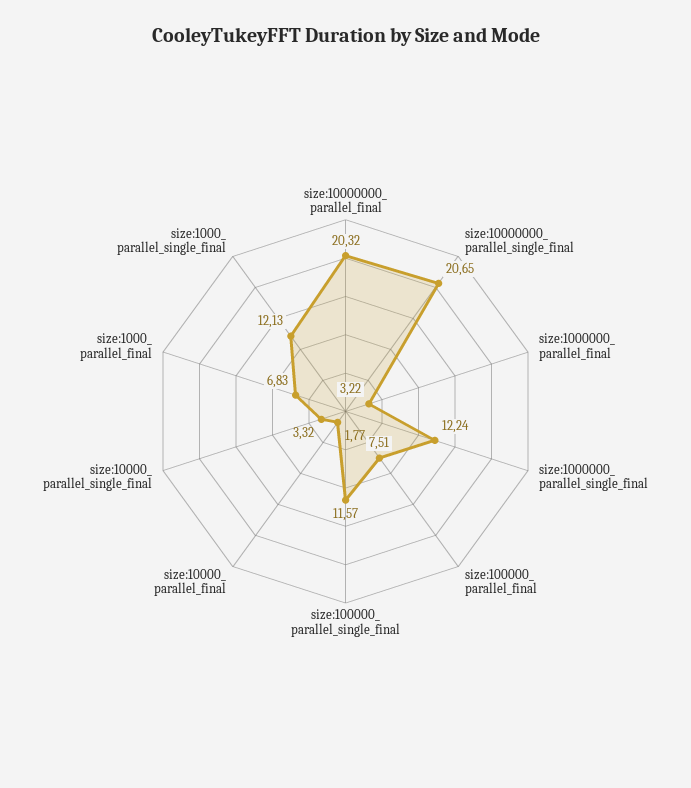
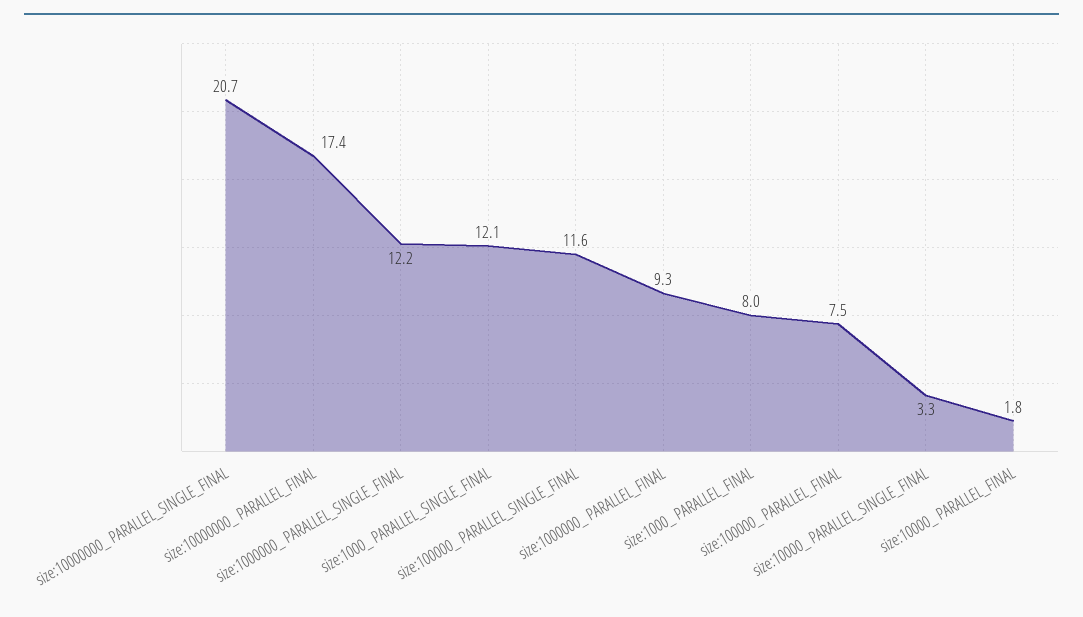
  {
-   "size:10000000_ parallel_final": 20.32,
+   "size:10000000_ parallel_final": 17.4,
    "size:10000000_ parallel_single_final": 20.65,
-   "size:1000000_ parallel_final": 3.22,
+   "size:1000000_ parallel_final": 9.3,
    "size:1000000_ parallel_single_final": 12.24,
    "size:100000_ parallel_final": 7.51,
    "size:100000_ parallel_single_final": 11.57,
    "size:10000_ parallel_final": 1.77,
    "size:10000_ parallel_single_final": 3.32,
-   "size:1000_ parallel_final": 6.83,
+   "size:1000_ parallel_final": 8,
    "size:1000_ parallel_single_final": 12.13
  }

